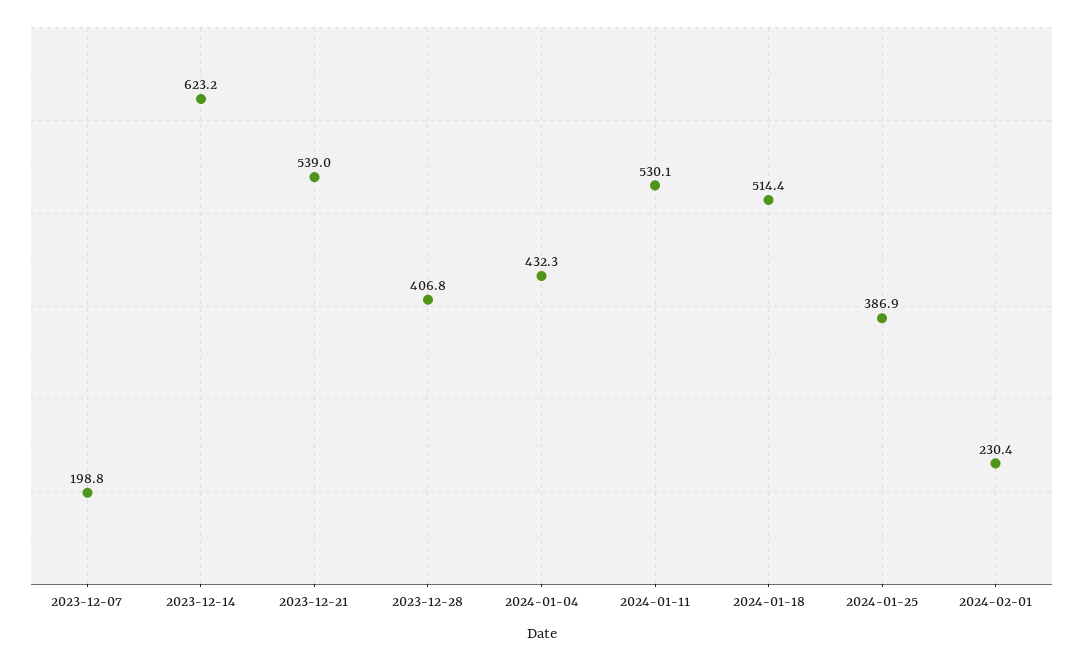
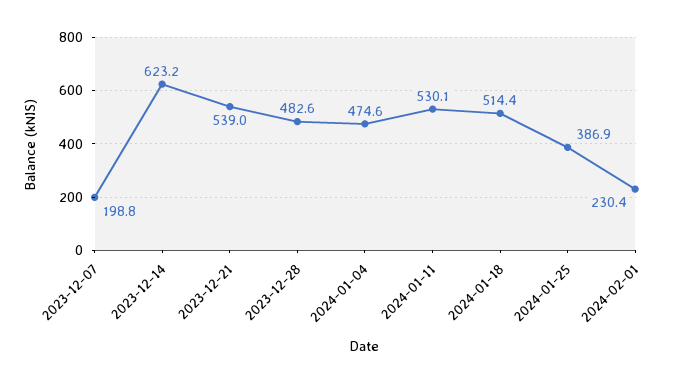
  {
    "2023-12-07": 198.8,
    "2023-12-14": 623.2,
    "2023-12-21": 539,
-   "2023-12-28": 406.8,
+   "2023-12-28": 482.6,
-   "2024-01-04": 432.3,
+   "2024-01-04": 474.6,
    "2024-01-11": 530.1,
    "2024-01-18": 514.4,
    "2024-01-25": 386.9,
    "2024-02-01": 230.4
  }

